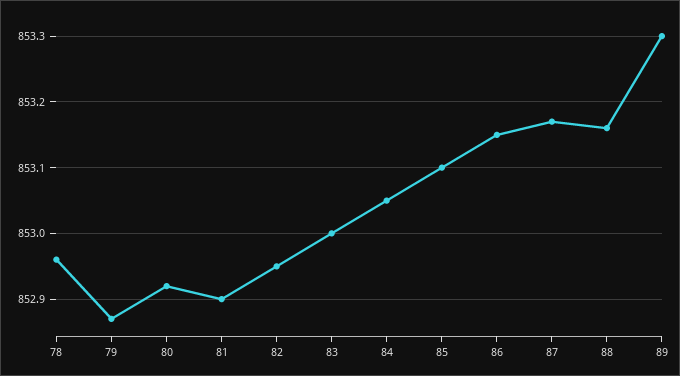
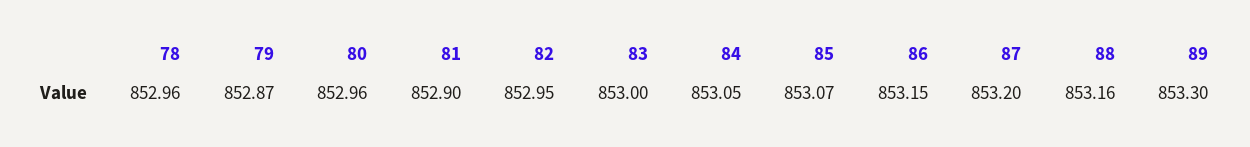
  {
    "78": 852.96,
    "79": 852.87,
-   "80": 852.92,
+   "80": 852.96,
    "81": 852.9,
    "82": 852.95,
    "83": 853,
    "84": 853.05,
-   "85": 853.1,
+   "85": 853.07,
    "86": 853.15,
-   "87": 853.17,
+   "87": 853.2,
    "88": 853.16,
    "89": 853.3
  }

